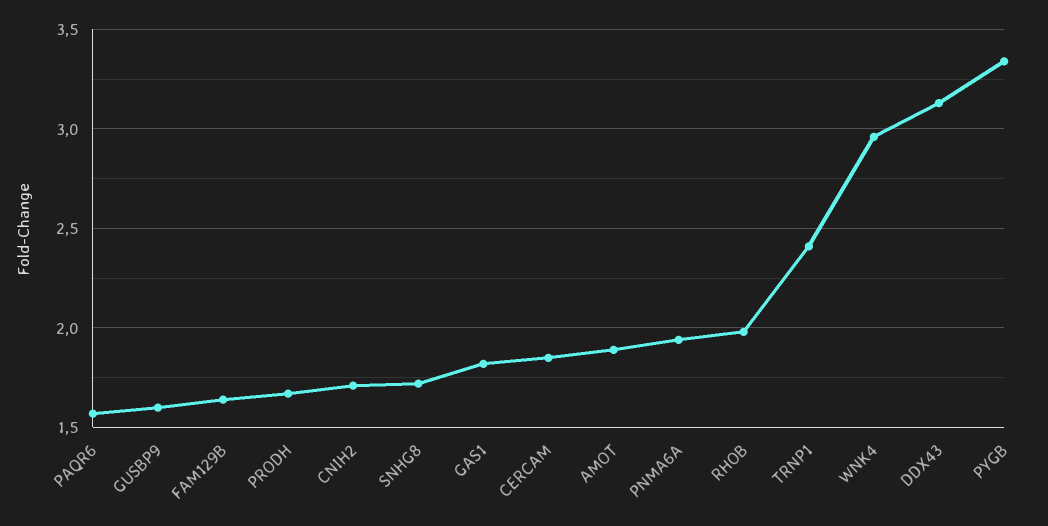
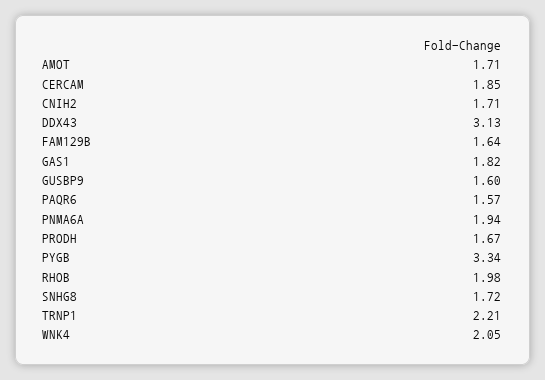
  {
    "PAQR6": 1.57,
    "GUSBP9": 1.6,
    "FAM129B": 1.64,
    "PRODH": 1.67,
    "CNIH2": 1.71,
    "SNHG8": 1.72,
    "GAS1": 1.82,
    "CERCAM": 1.85,
-   "AMOT": 1.9,
+   "AMOT": 1.71,
    "PNMA6A": 1.94,
    "RHOB": 1.98,
-   "TRNP1": 2.4,
+   "TRNP1": 2.21,
-   "WNK4": 2.95,
+   "WNK4": 2.05,
    "DDX43": 3.13,
    "PYGB": 3.34
  }

